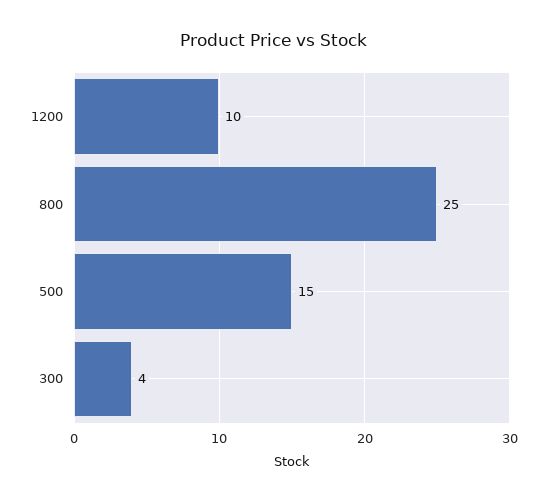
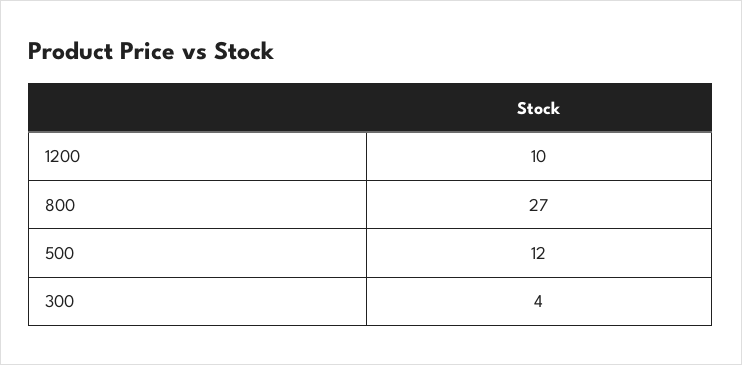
  {
    "1200": 10,
-   "800": 25,
+   "800": 27,
-   "500": 15,
+   "500": 12,
    "300": 4
  }

